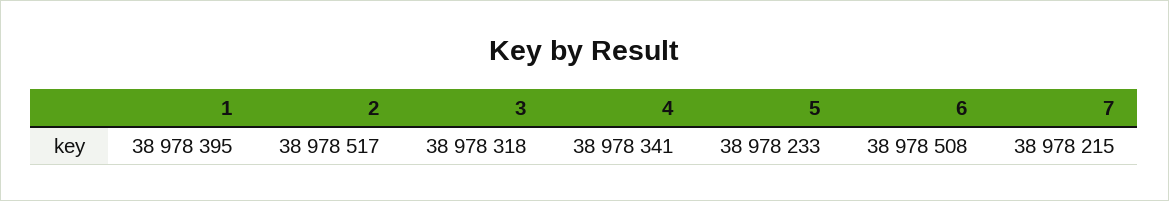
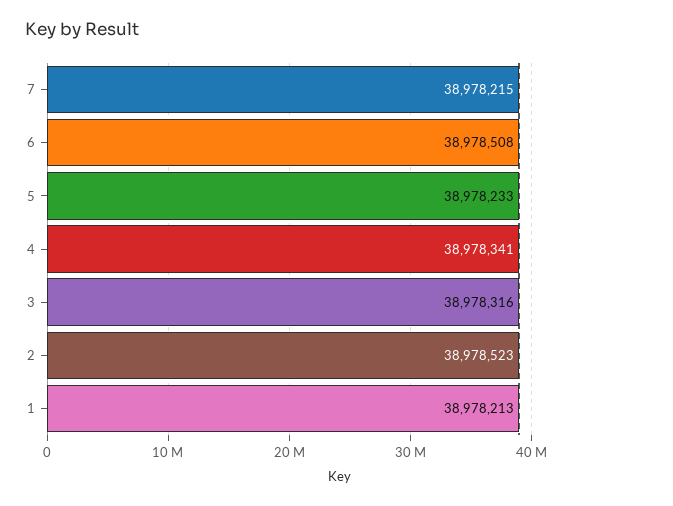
  {
-   "1": 38978395,
+   "1": 38978213,
-   "2": 38978517,
+   "2": 38978523,
-   "3": 38978318,
+   "3": 38978316,
    "4": 38978341,
    "5": 38978233,
    "6": 38978508,
    "7": 38978215
  }

